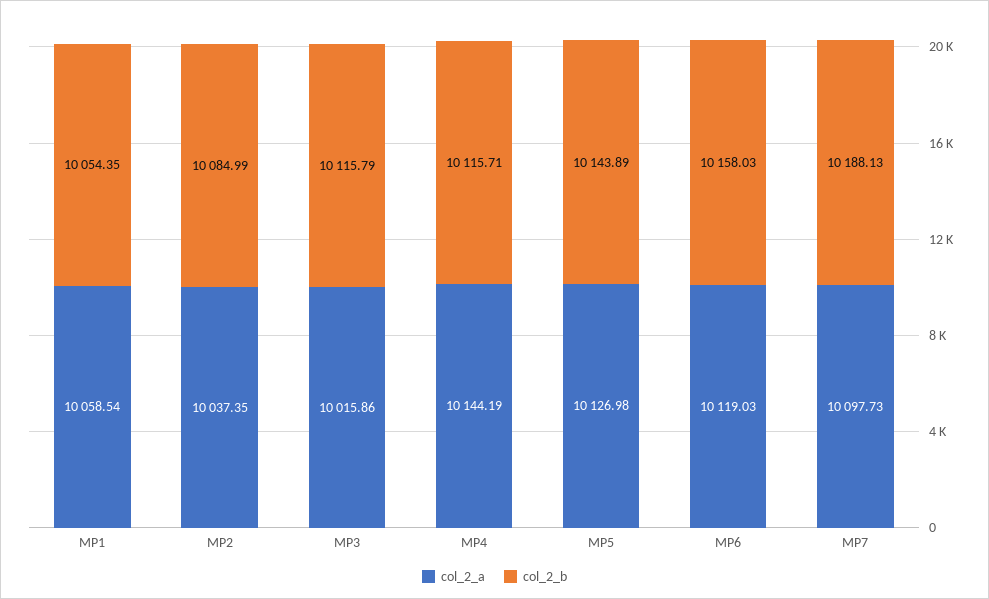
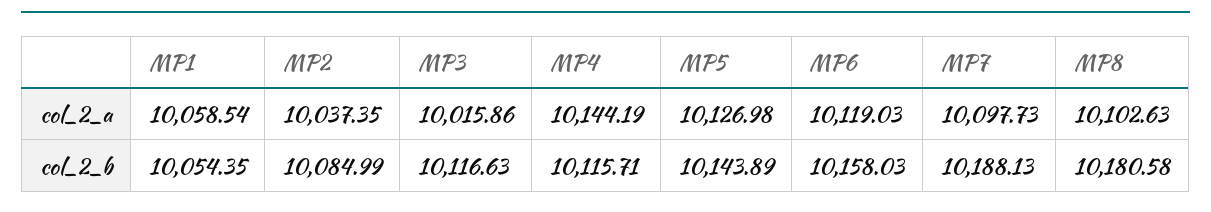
  {
    "col_2_a": {
      "MP1": 10058.54,
      "MP2": 10037.35,
      "MP3": 10015.86,
      "MP4": 10144.19,
      "MP5": 10126.98,
      "MP6": 10119.03,
-     "MP7": 10097.73
+     "MP7": 10097.73,
+     "MP8": 10102.63
    },
    "col_2_b": {
      "MP1": 10054.35,
      "MP2": 10084.99,
-     "MP3": 10115.79,
+     "MP3": 10116.63,
      "MP4": 10115.71,
      "MP5": 10143.89,
      "MP6": 10158.03,
-     "MP7": 10188.13
+     "MP7": 10188.13,
+     "MP8": 10180.58
    }
  }

